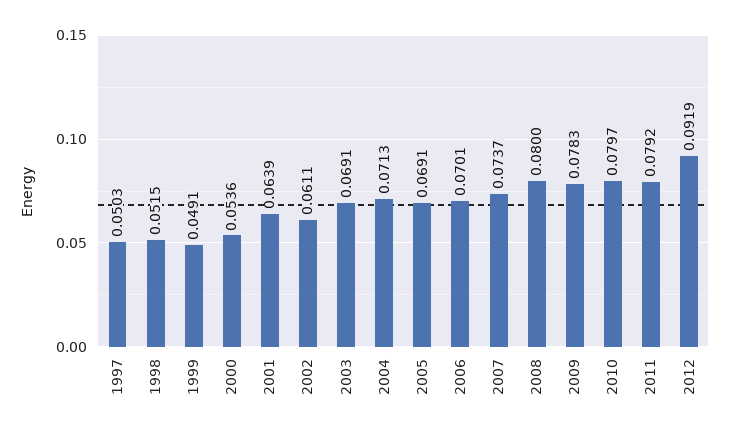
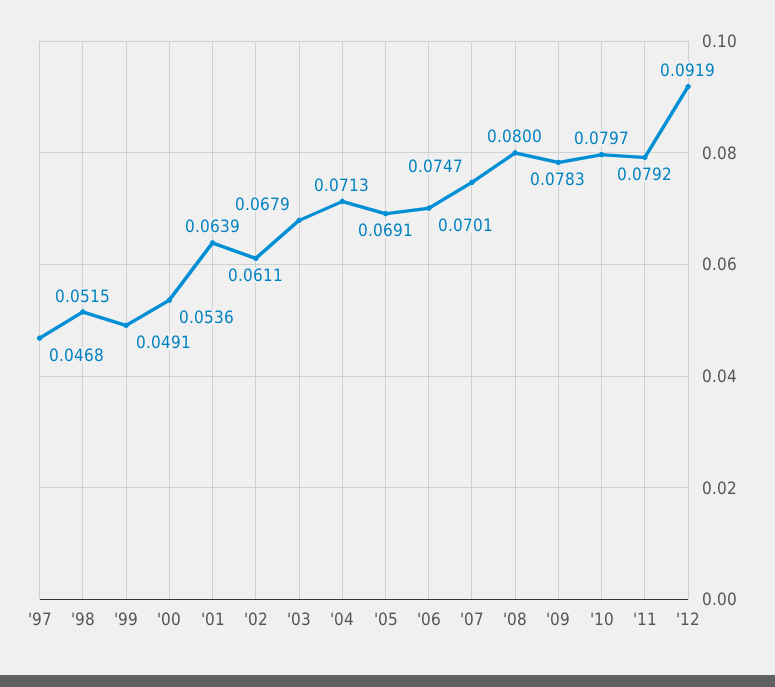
  {
-   "1997": 0.0503,
+   "1997": 0.0468,
    "1998": 0.0515,
    "1999": 0.0491,
    "2000": 0.0536,
    "2001": 0.0639,
    "2002": 0.0611,
-   "2003": 0.0691,
+   "2003": 0.0679,
    "2004": 0.0713,
    "2005": 0.0691,
    "2006": 0.0701,
-   "2007": 0.0737,
+   "2007": 0.0747,
    "2008": 0.08,
    "2009": 0.0783,
    "2010": 0.0797,
    "2011": 0.0792,
    "2012": 0.0919
  }

